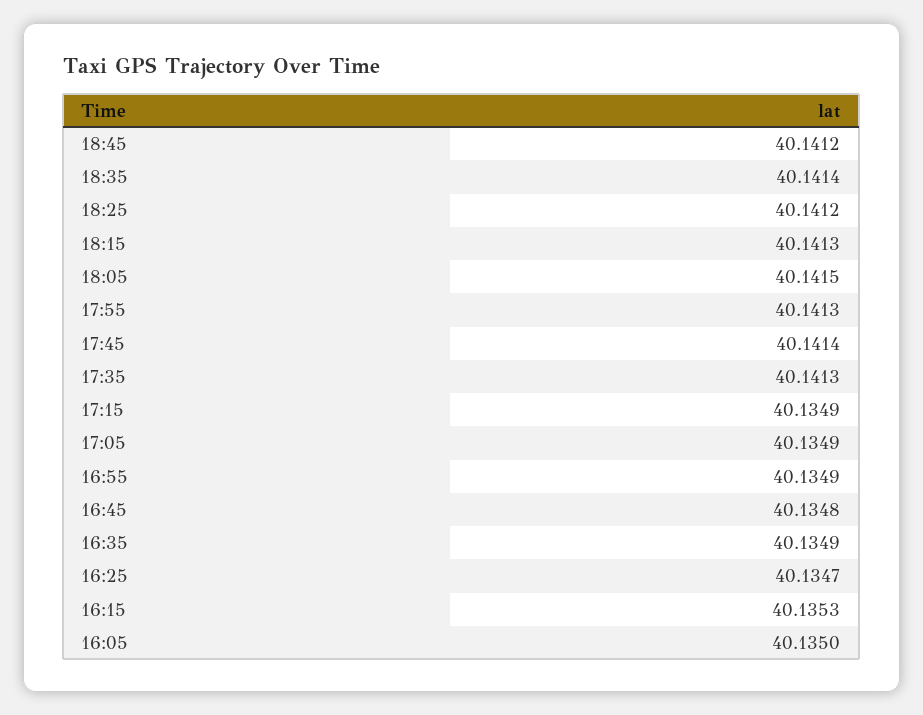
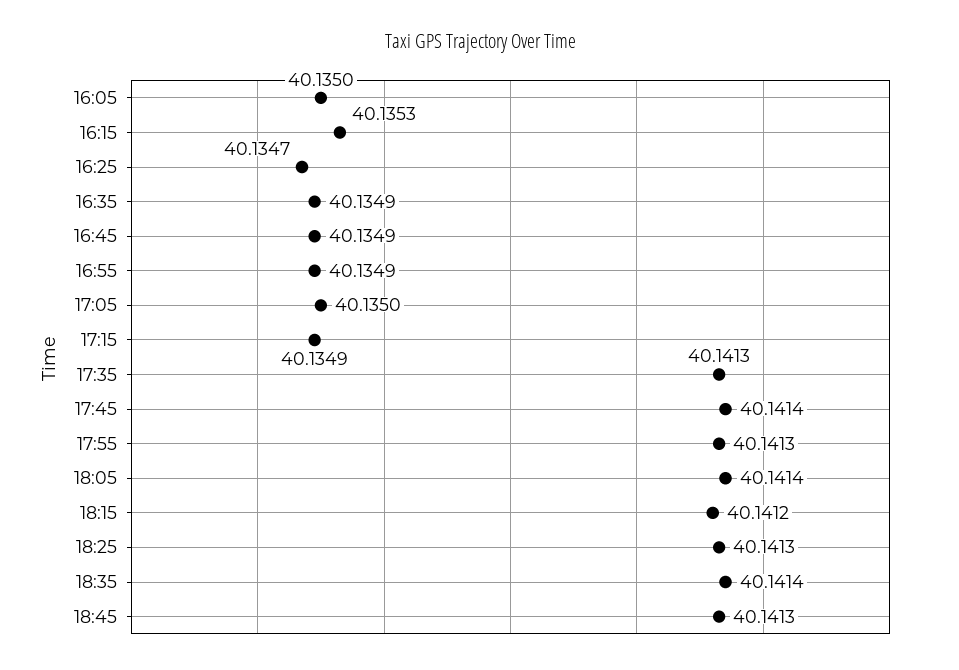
  {
-   "18:45": 40.1412,
+   "18:45": 40.1413,
    "18:35": 40.1414,
-   "18:25": 40.1412,
+   "18:25": 40.1413,
-   "18:15": 40.1413,
+   "18:15": 40.1412,
-   "18:05": 40.1415,
+   "18:05": 40.1414,
    "17:55": 40.1413,
    "17:45": 40.1414,
    "17:35": 40.1413,
    "17:15": 40.1349,
-   "17:05": 40.1349,
+   "17:05": 40.135,
    "16:55": 40.1349,
-   "16:45": 40.1348,
+   "16:45": 40.1349,
    "16:35": 40.1349,
    "16:25": 40.1347,
    "16:15": 40.1353,
    "16:05": 40.135
  }

